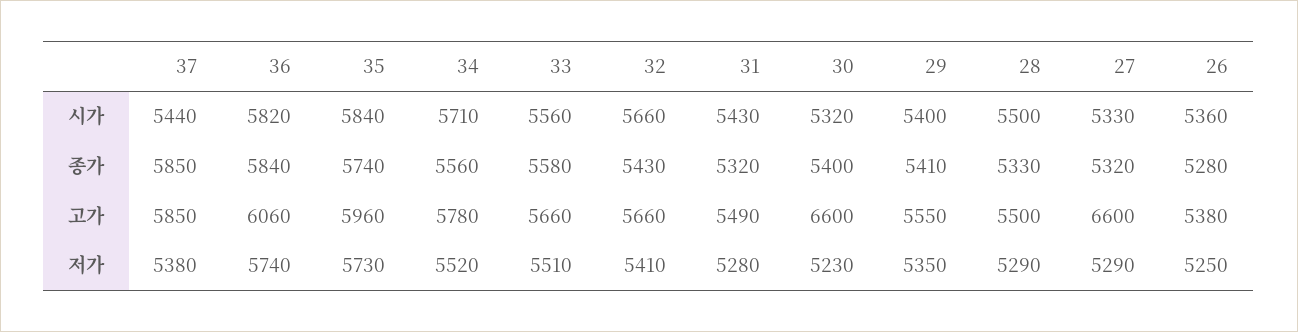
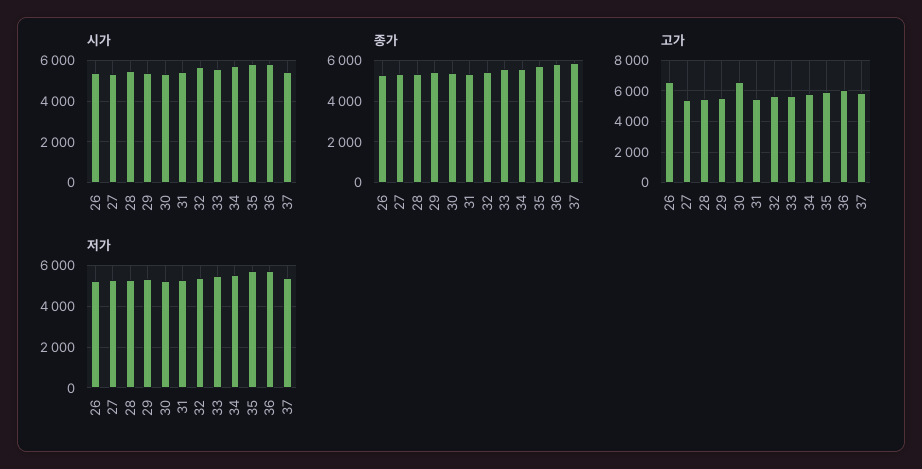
  {
    "시가": {
      "37": 5440,
      "36": 5820,
      "35": 5840,
      "34": 5710,
      "33": 5560,
      "32": 5660,
      "31": 5430,
      "30": 5320,
      "29": 5400,
      "28": 5500,
      "27": 5330,
      "26": 5360
    },
    "종가": {
      "37": 5850,
      "36": 5840,
      "35": 5740,
      "34": 5560,
      "33": 5580,
      "32": 5430,
      "31": 5320,
      "30": 5400,
      "29": 5410,
      "28": 5330,
      "27": 5320,
      "26": 5280
    },
    "고가": {
      "37": 5850,
      "36": 6060,
      "35": 5960,
      "34": 5780,
      "33": 5660,
      "32": 5660,
      "31": 5490,
      "30": 6600,
      "29": 5550,
      "28": 5500,
-     "27": 6600,
+     "27": 5500,
-     "26": 5380
+     "26": 6500
    },
    "저가": {
      "37": 5380,
      "36": 5740,
      "35": 5730,
      "34": 5520,
      "33": 5510,
      "32": 5410,
      "31": 5280,
      "30": 5230,
      "29": 5350,
      "28": 5290,
      "27": 5290,
      "26": 5250
    }
  }

